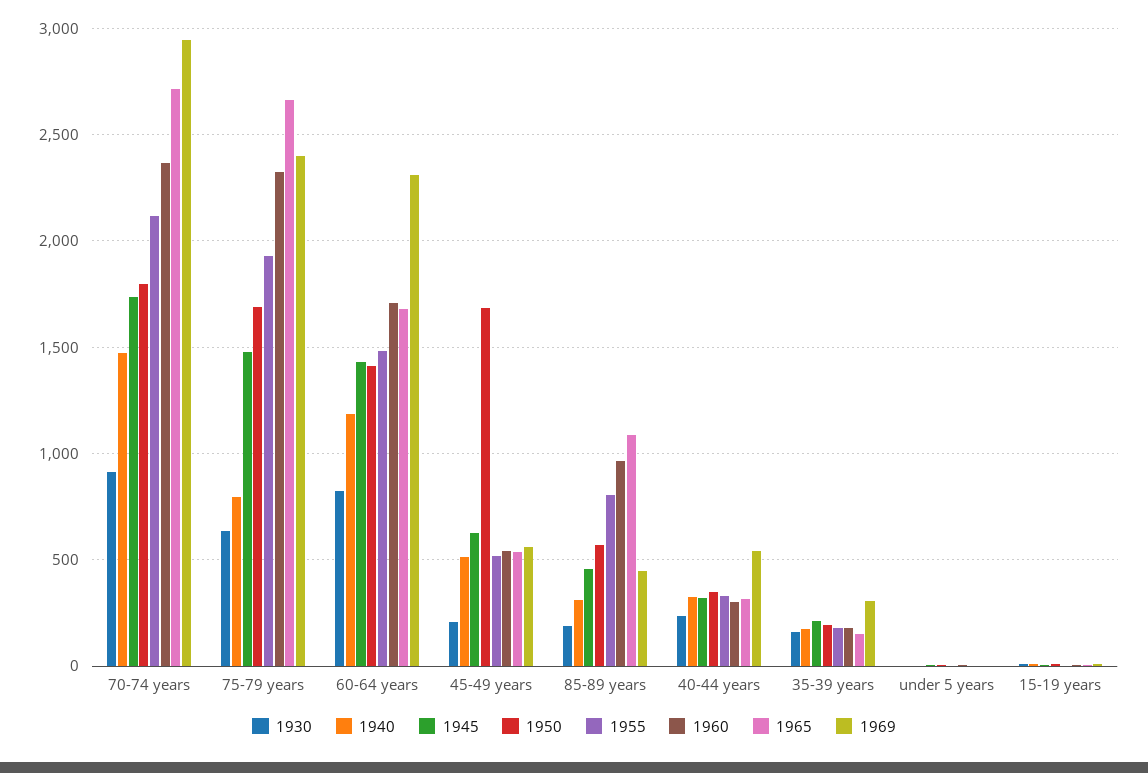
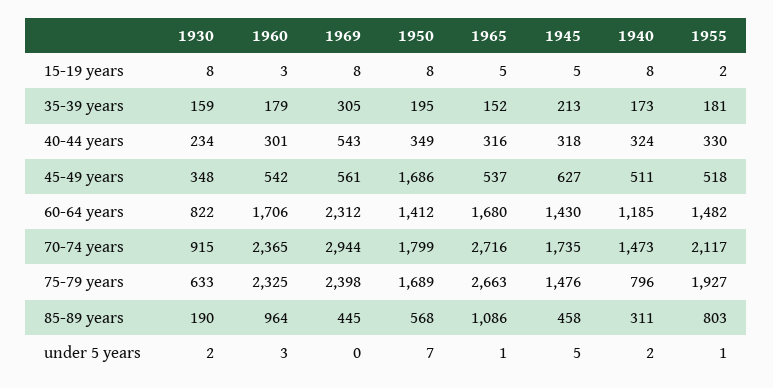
  {
    "1930": {
      "70-74 years": 915,
      "75-79 years": 633,
      "60-64 years": 822,
-     "45-49 years": 200,
+     "45-49 years": 348,
      "85-89 years": 190,
      "40-44 years": 234,
      "35-39 years": 159,
      "under 5 years": 2,
      "15-19 years": 8
    },
    "1940": {
      "70-74 years": 1473,
      "75-79 years": 796,
      "60-64 years": 1185,
      "45-49 years": 511,
      "85-89 years": 311,
      "40-44 years": 324,
      "35-39 years": 173,
      "under 5 years": 2,
      "15-19 years": 8
    },
    "1945": {
      "70-74 years": 1735,
      "75-79 years": 1476,
      "60-64 years": 1430,
      "45-49 years": 627,
      "85-89 years": 458,
      "40-44 years": 318,
      "35-39 years": 213,
      "under 5 years": 5,
      "15-19 years": 5
    },
    "1950": {
      "70-74 years": 1799,
      "75-79 years": 1689,
      "60-64 years": 1412,
      "45-49 years": 1686,
      "85-89 years": 568,
      "40-44 years": 349,
      "35-39 years": 195,
      "under 5 years": 7,
      "15-19 years": 8
    },
    "1955": {
      "70-74 years": 2117,
      "75-79 years": 1927,
      "60-64 years": 1482,
      "45-49 years": 518,
      "85-89 years": 803,
      "40-44 years": 330,
      "35-39 years": 181,
      "under 5 years": 1,
      "15-19 years": 2
    },
    "1960": {
      "70-74 years": 2365,
      "75-79 years": 2325,
      "60-64 years": 1706,
      "45-49 years": 542,
      "85-89 years": 964,
      "40-44 years": 301,
      "35-39 years": 179,
      "under 5 years": 3,
      "15-19 years": 3
    },
    "1965": {
      "70-74 years": 2716,
      "75-79 years": 2663,
      "60-64 years": 1680,
      "45-49 years": 537,
      "85-89 years": 1086,
      "40-44 years": 316,
      "35-39 years": 152,
      "under 5 years": 1,
      "15-19 years": 5
    },
    "1969": {
      "70-74 years": 2944,
      "75-79 years": 2398,
      "60-64 years": 2312,
      "45-49 years": 561,
      "85-89 years": 445,
      "40-44 years": 543,
      "35-39 years": 305,
      "under 5 years": 0,
      "15-19 years": 8
    }
  }

